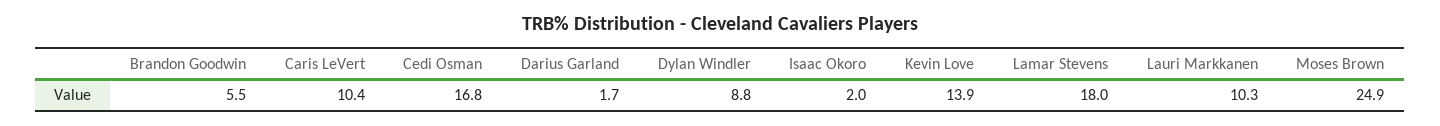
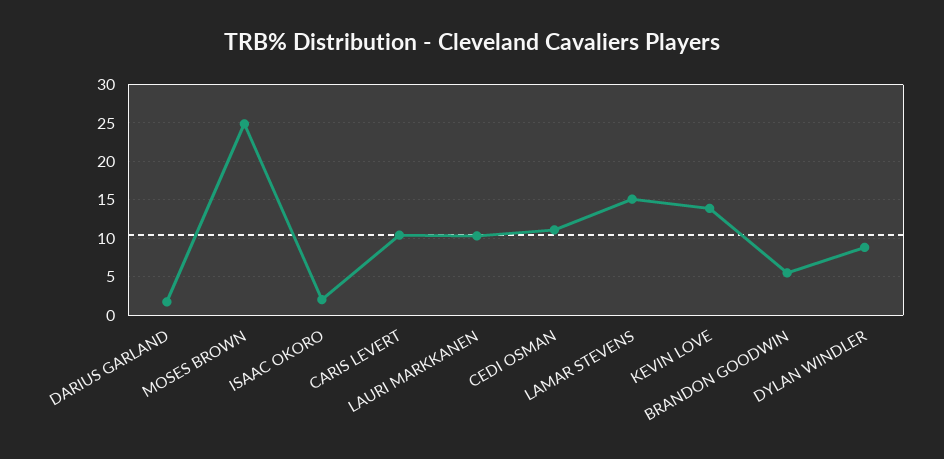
  {
    "Brandon Goodwin": 5.5,
    "Caris LeVert": 10.4,
-   "Cedi Osman": 16.8,
+   "Cedi Osman": 11,
    "Darius Garland": 1.7,
    "Dylan Windler": 8.8,
    "Isaac Okoro": 2,
    "Kevin Love": 13.9,
-   "Lamar Stevens": 18,
+   "Lamar Stevens": 15,
    "Lauri Markkanen": 10.3,
    "Moses Brown": 24.9
  }

